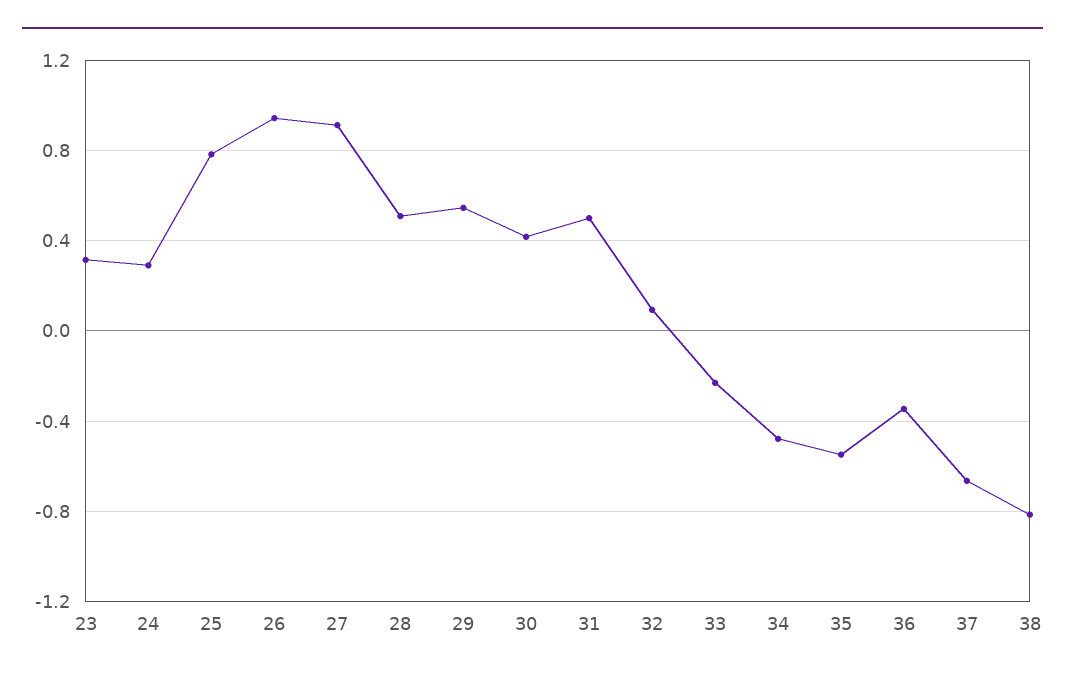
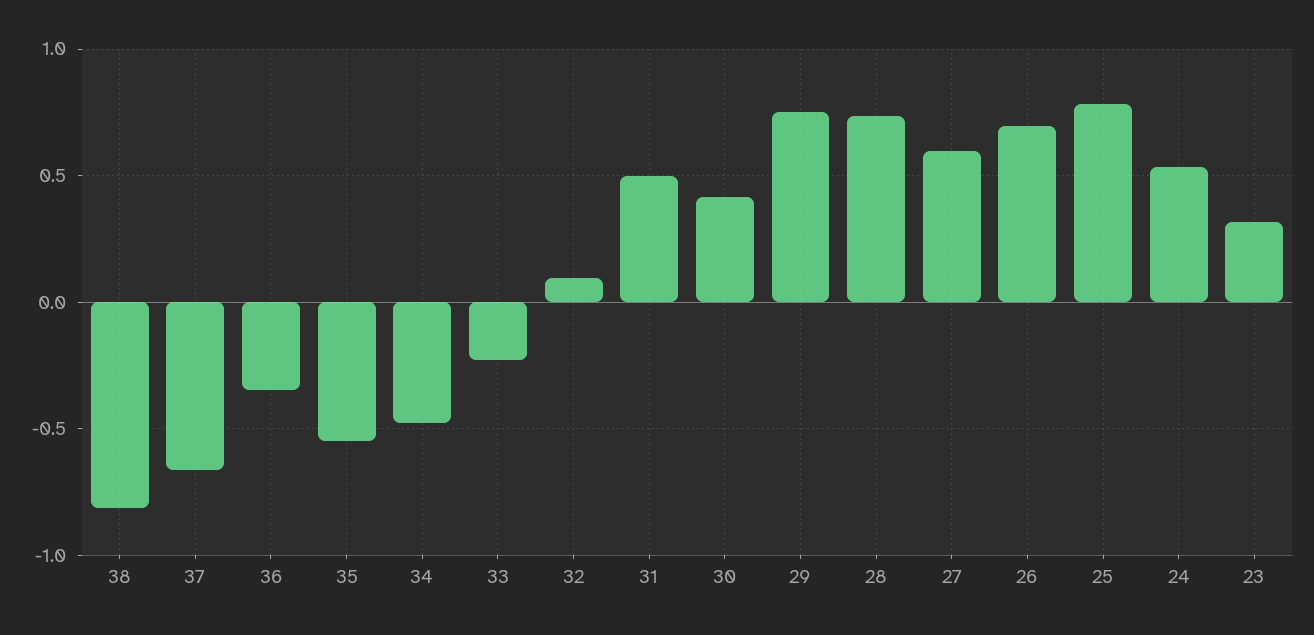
  {
    "23": 0.3,
-   "24": 0.3,
+   "24": 0.55,
    "25": 0.8,
-   "26": 0.95,
+   "26": 0.7,
-   "27": 0.9,
+   "27": 0.6,
-   "28": 0.5,
+   "28": 0.75,
-   "29": 0.55,
+   "29": 0.75,
    "30": 0.4,
    "31": 0.5,
    "32": 0.1,
    "33": -0.25,
    "34": -0.5,
    "35": -0.55,
    "36": -0.35,
    "37": -0.65,
    "38": -0.8
  }

